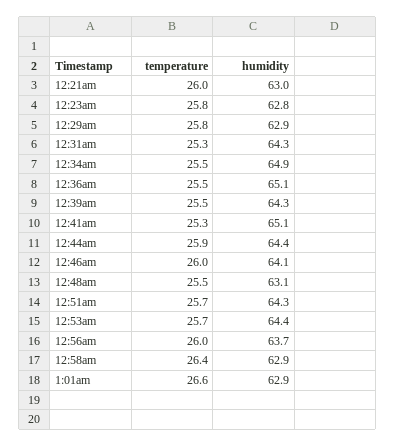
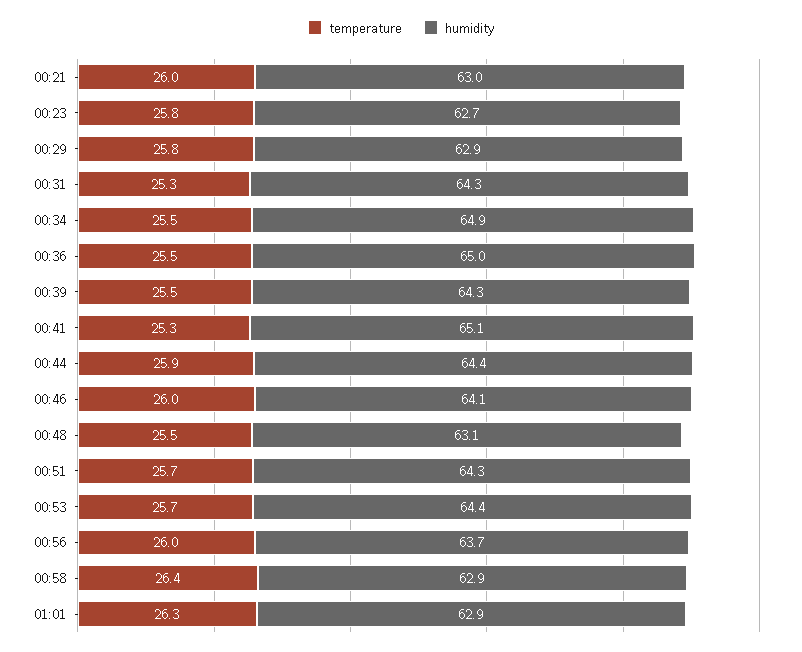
  {
    "temperature": {
      "12:21am": 26,
      "12:23am": 25.8,
      "12:29am": 25.8,
      "12:31am": 25.3,
      "12:34am": 25.5,
      "12:36am": 25.5,
      "12:39am": 25.5,
      "12:41am": 25.3,
      "12:44am": 25.9,
      "12:46am": 26,
      "12:48am": 25.5,
      "12:51am": 25.7,
      "12:53am": 25.7,
      "12:56am": 26,
      "12:58am": 26.4,
-     "1:01am": 26.6
+     "1:01am": 26.3
    },
    "humidity": {
      "12:21am": 63,
-     "12:23am": 62.8,
+     "12:23am": 62.7,
      "12:29am": 62.9,
      "12:31am": 64.3,
      "12:34am": 64.9,
-     "12:36am": 65.1,
+     "12:36am": 65,
      "12:39am": 64.3,
      "12:41am": 65.1,
      "12:44am": 64.4,
      "12:46am": 64.1,
      "12:48am": 63.1,
      "12:51am": 64.3,
      "12:53am": 64.4,
      "12:56am": 63.7,
      "12:58am": 62.9,
      "1:01am": 62.9
    }
  }

